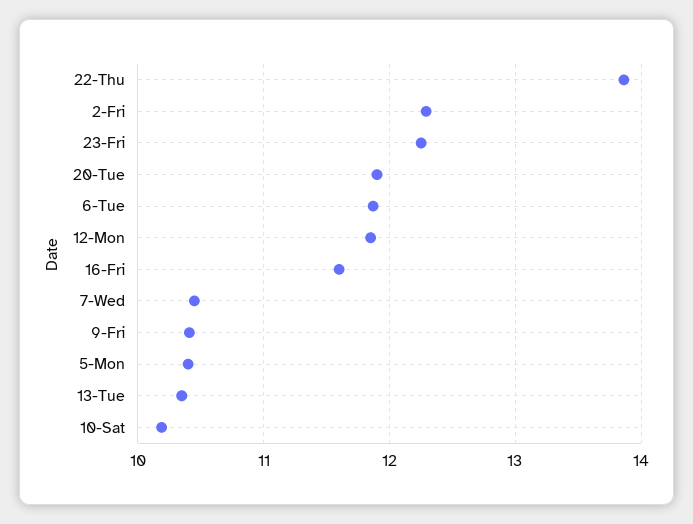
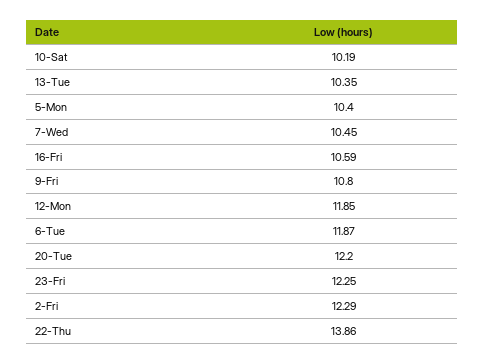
  {
    "22-Thu": 13.86,
    "2-Fri": 12.29,
    "23-Fri": 12.25,
-   "20-Tue": 11.9,
+   "20-Tue": 12.2,
    "6-Tue": 11.87,
    "12-Mon": 11.85,
-   "16-Fri": 11.6,
+   "16-Fri": 10.59,
    "7-Wed": 10.45,
-   "9-Fri": 10.4,
+   "9-Fri": 10.8,
    "5-Mon": 10.4,
    "13-Tue": 10.35,
    "10-Sat": 10.19
  }

